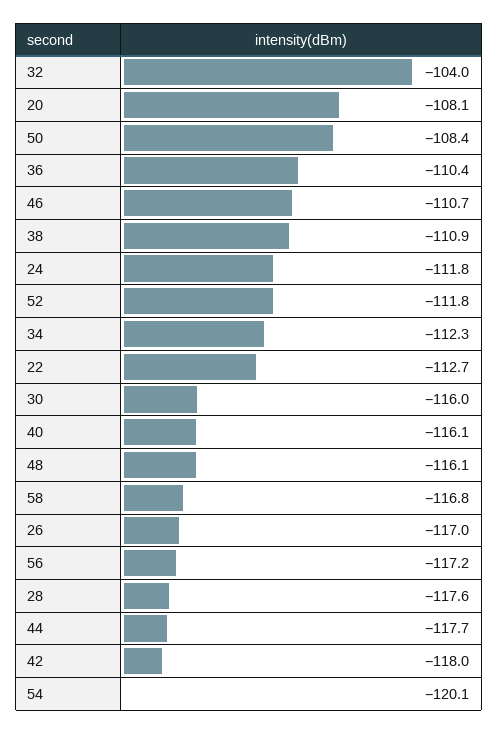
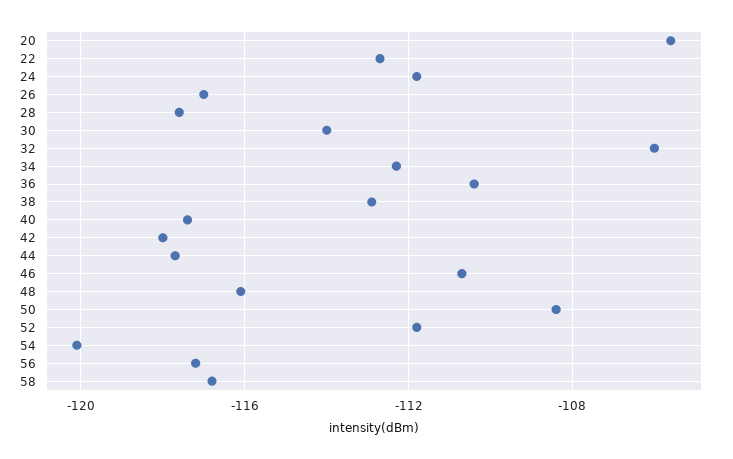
  {
-   "32": -104,
+   "32": -106,
-   "20": -108.1,
+   "20": -105.5,
    "50": -108.4,
    "36": -110.4,
    "46": -110.7,
-   "38": -110.9,
+   "38": -113,
    "24": -111.8,
    "52": -111.8,
    "34": -112.3,
    "22": -112.7,
-   "30": -116,
+   "30": -114,
-   "40": -116.1,
+   "40": -117.5,
    "48": -116.1,
    "58": -116.8,
    "26": -117,
    "56": -117.2,
    "28": -117.6,
    "44": -117.7,
    "42": -118,
    "54": -120.1
  }

